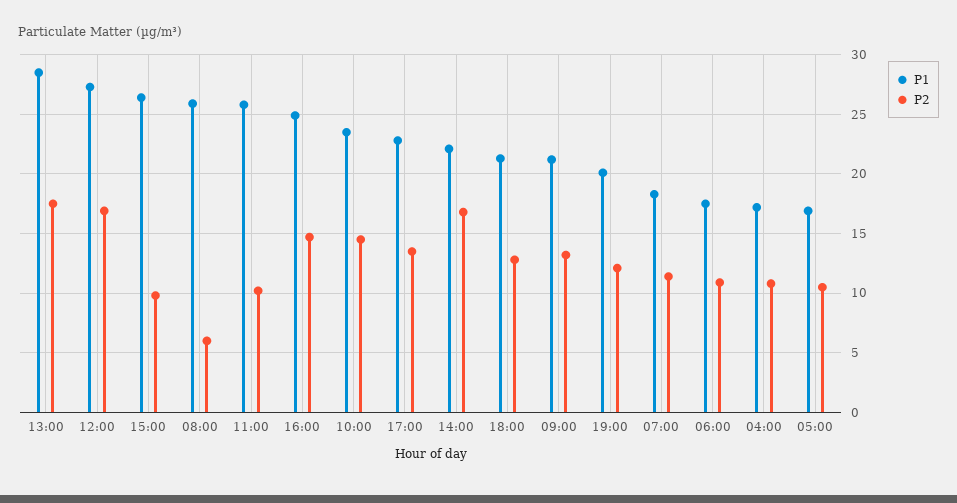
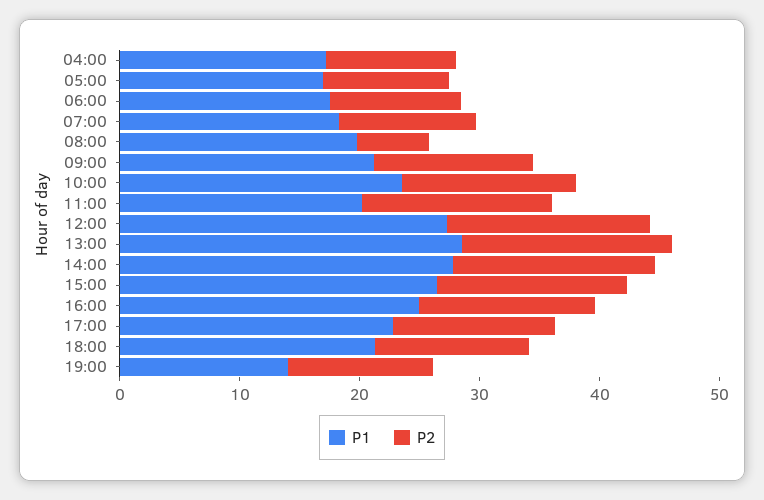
  {
    "P1": {
      "13:00": 29,
      "12:00": 27,
      "15:00": 26,
-     "08:00": 26,
+     "08:00": 20,
-     "11:00": 26,
+     "11:00": 20,
      "16:00": 25,
      "10:00": 24,
      "17:00": 23,
-     "14:00": 22,
+     "14:00": 28,
      "18:00": 21,
      "09:00": 21,
-     "19:00": 20,
+     "19:00": 14,
      "07:00": 18,
      "06:00": 18,
      "04:00": 17,
      "05:00": 17
    },
    "P2": {
      "13:00": 18,
      "12:00": 17,
-     "15:00": 10,
+     "15:00": 16,
      "08:00": 6,
-     "11:00": 10,
+     "11:00": 16,
      "16:00": 15,
      "10:00": 15,
      "17:00": 14,
      "14:00": 17,
      "18:00": 13,
      "09:00": 13,
      "19:00": 12,
      "07:00": 11,
      "06:00": 11,
      "04:00": 11,
      "05:00": 11
    }
  }

